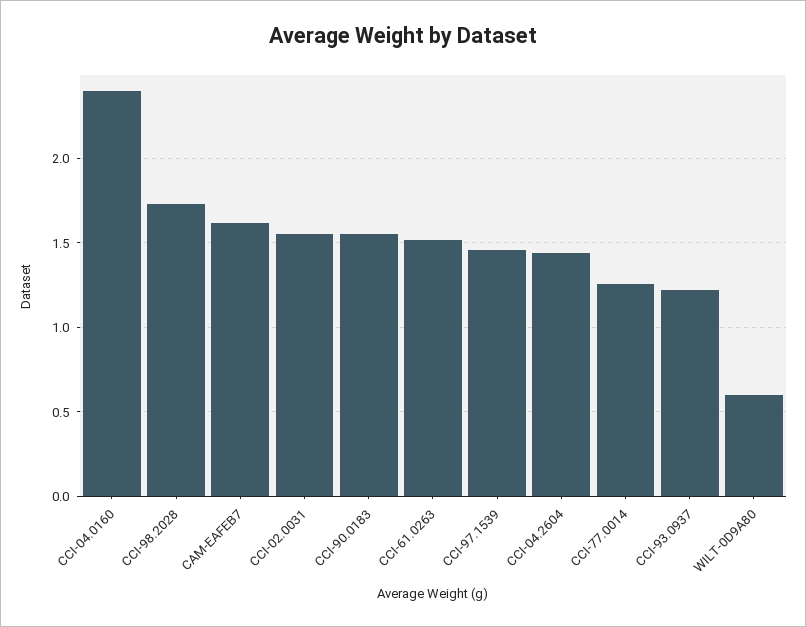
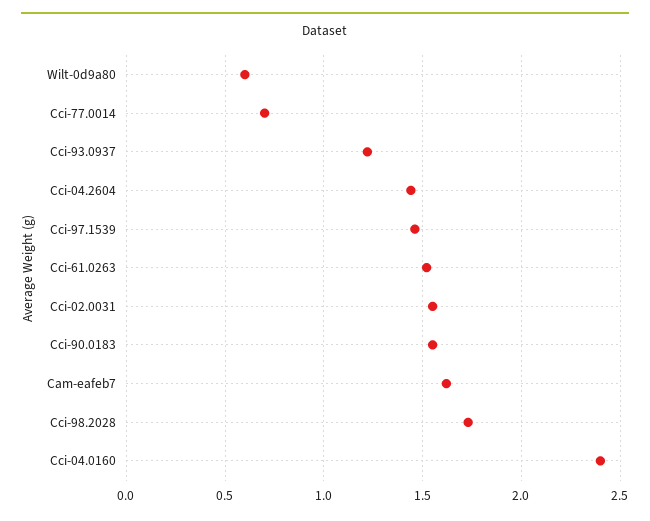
  {
    "CCI-04.0160": 2.4,
    "CCI-98.2028": 1.75,
    "CAM-EAFEB7": 1.6,
    "CCI-02.0031": 1.55,
    "CCI-90.0183": 1.55,
    "CCI-61.0263": 1.5,
    "CCI-97.1539": 1.45,
    "CCI-04.2604": 1.45,
-   "CCI-77.0014": 1.25,
+   "CCI-77.0014": 0.7,
    "CCI-93.0937": 1.2,
    "WILT-0D9A80": 0.6
  }

